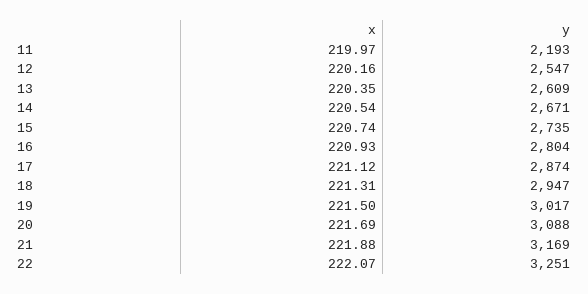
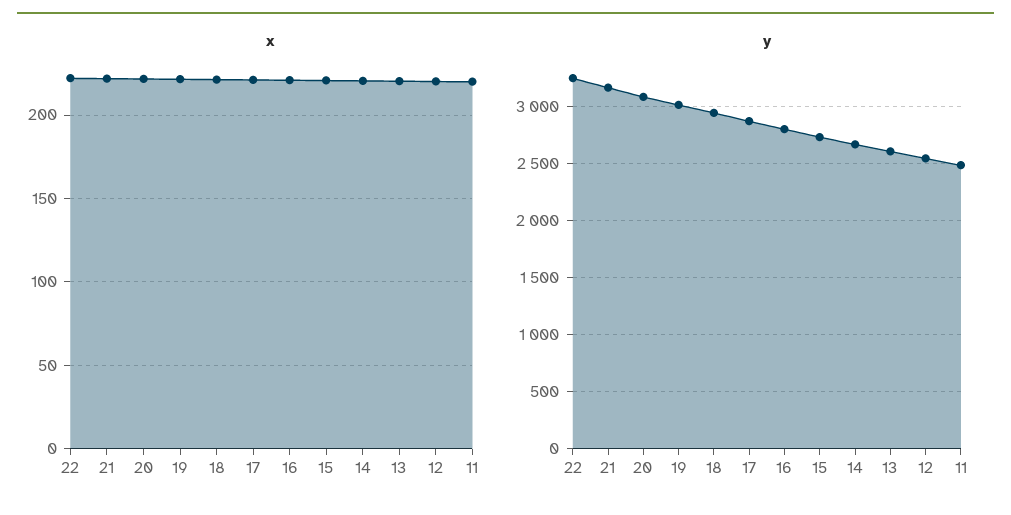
  {
    "x": {
      "11": 219.97,
      "12": 220.16,
      "13": 220.35,
      "14": 220.54,
      "15": 220.74,
      "16": 220.93,
      "17": 221.12,
      "18": 221.31,
      "19": 221.5,
      "20": 221.69,
      "21": 221.88,
      "22": 222.07
    },
    "y": {
-     "11": 2193,
+     "11": 2500,
      "12": 2547,
      "13": 2609,
      "14": 2671,
      "15": 2735,
      "16": 2804,
      "17": 2874,
      "18": 2947,
      "19": 3017,
      "20": 3088,
      "21": 3169,
      "22": 3251
    }
  }

